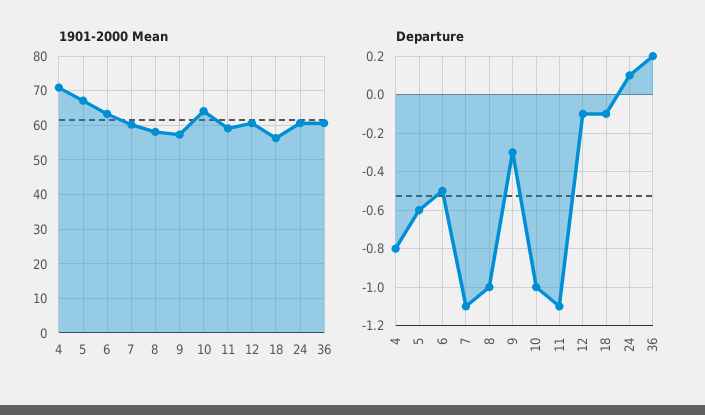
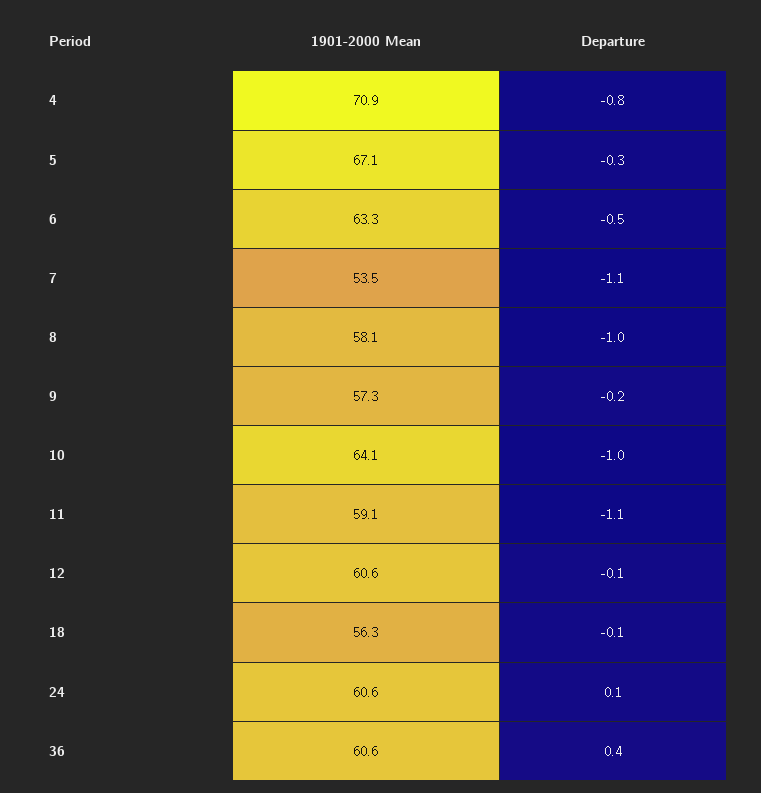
  {
    "1901-2000 Mean": {
      "4": 70.9,
      "5": 67.1,
      "6": 63.3,
-     "7": 60,
+     "7": 53.5,
      "8": 58.1,
      "9": 57.3,
      "10": 64.1,
      "11": 59.1,
      "12": 60.6,
      "18": 56.3,
      "24": 60.6,
      "36": 60.6
    },
    "Departure": {
      "4": -0.8,
-     "5": -0.6,
+     "5": -0.3,
      "6": -0.5,
      "7": -1.1,
      "8": -1,
-     "9": -0.3,
+     "9": -0.2,
      "10": -1,
      "11": -1.1,
      "12": -0.1,
      "18": -0.1,
      "24": 0.1,
-     "36": 0.2
+     "36": 0.4
    }
  }

